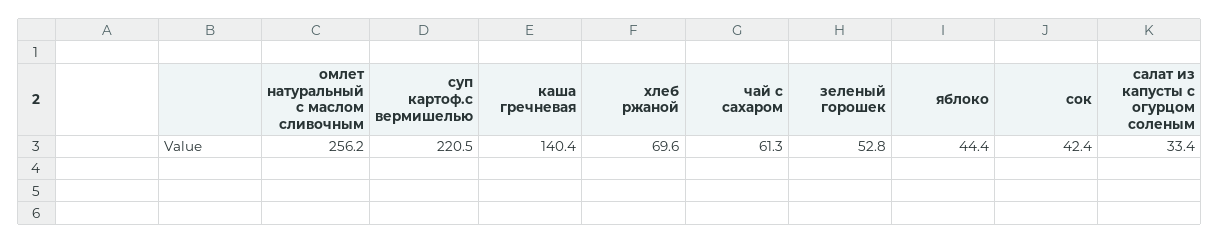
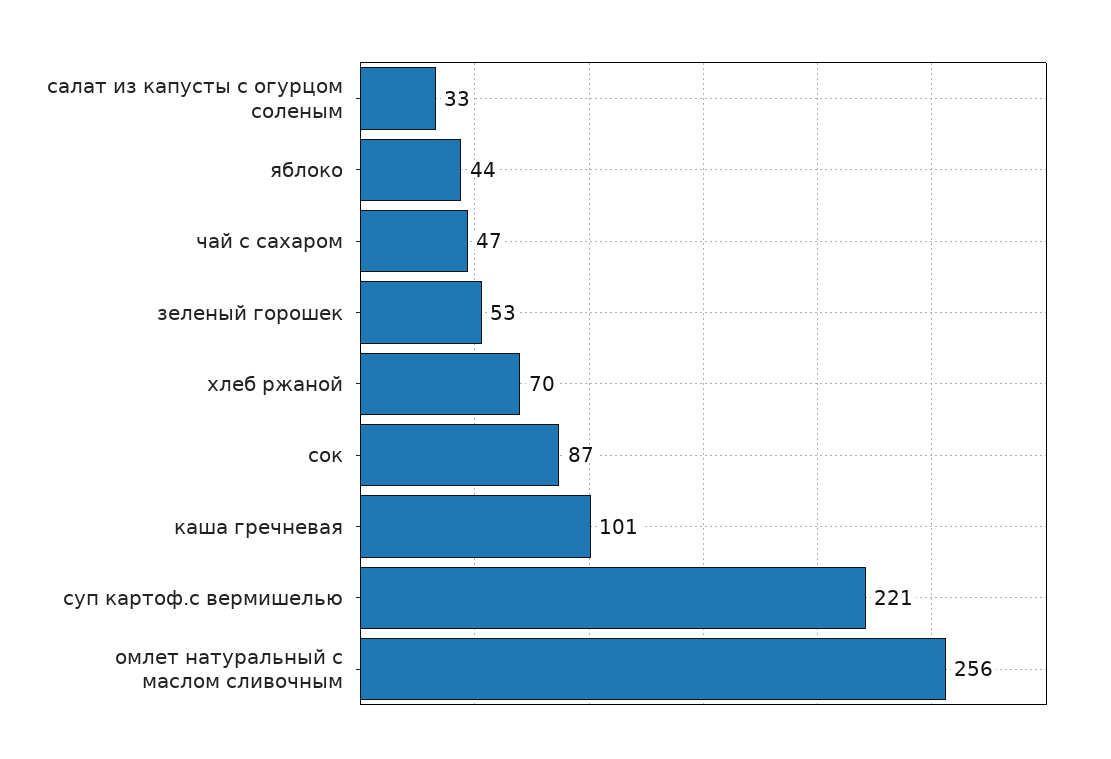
  {
    "омлет натуральный с маслом сливочным": 256.2,
    "суп картоф.с вермишелью": 220.5,
-   "каша гречневая": 140.4,
+   "каша гречневая": 101,
    "хлеб ржаной": 69.6,
-   "чай с сахаром": 61.3,
+   "чай с сахаром": 47,
    "зеленый горошек": 52.8,
    "яблоко": 44.4,
-   "сок": 42.4,
+   "сок": 87,
    "салат из капусты с огурцом соленым": 33.4
  }

